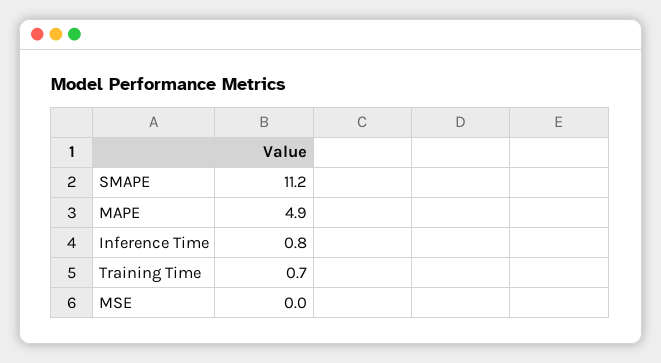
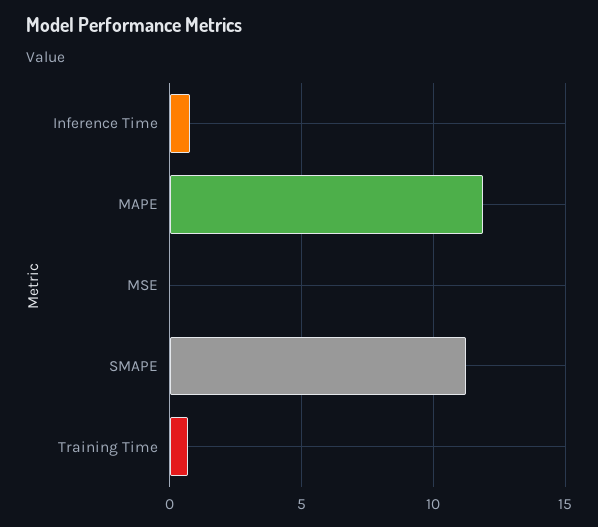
  {
    "SMAPE": 11.2,
-   "MAPE": 4.9,
+   "MAPE": 12,
    "Inference Time": 0.8,
    "Training Time": 0.7,
    "MSE": 0
  }

